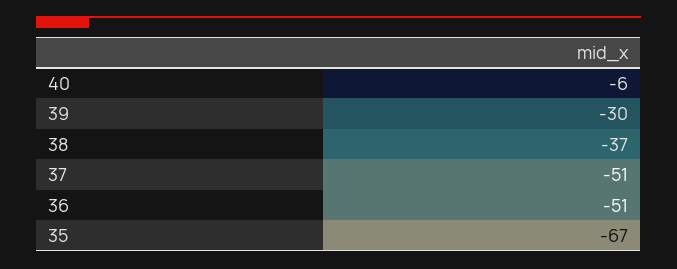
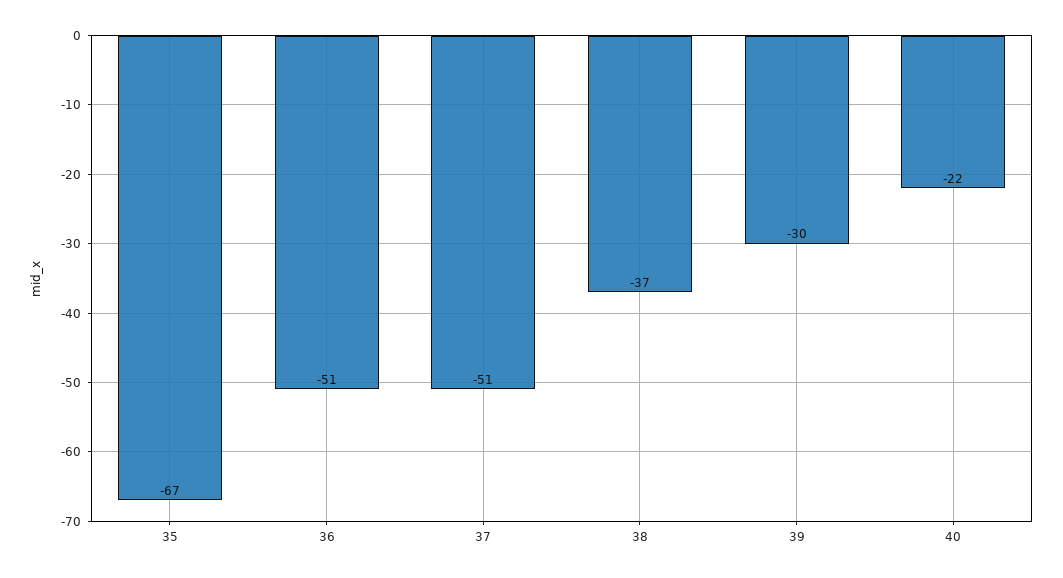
  {
-   "40": -6,
+   "40": -22,
    "39": -30,
    "38": -37,
    "37": -51,
    "36": -51,
    "35": -67
  }

